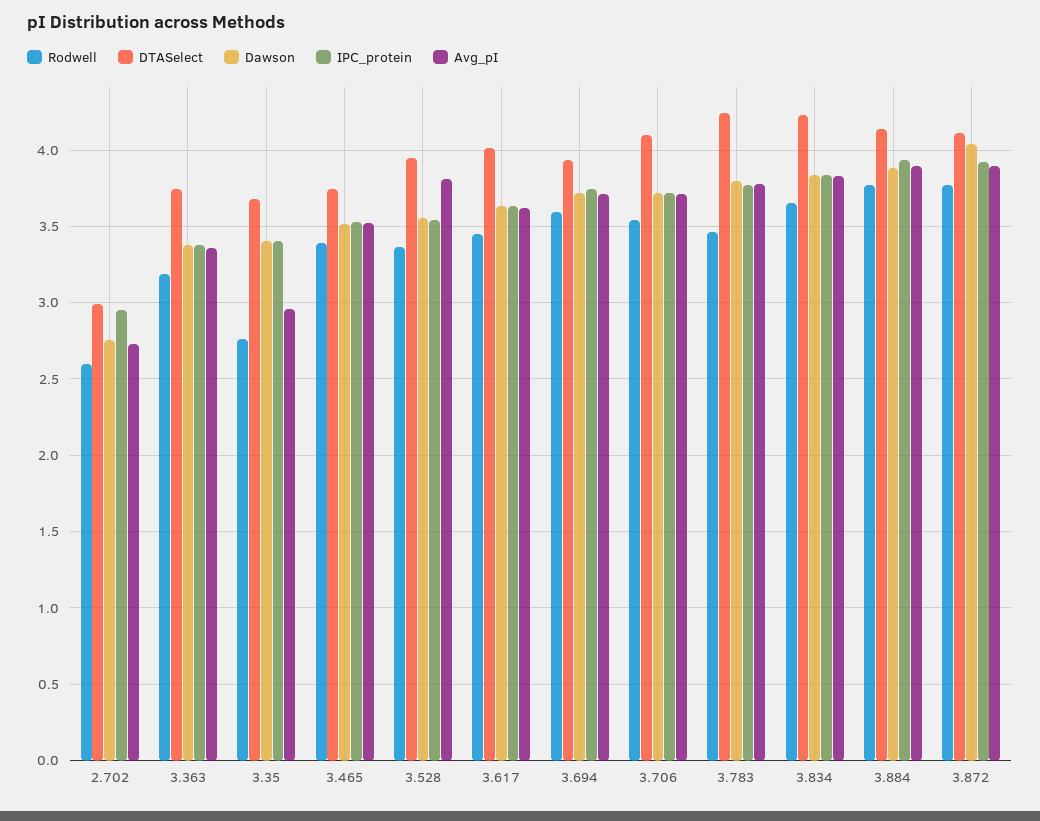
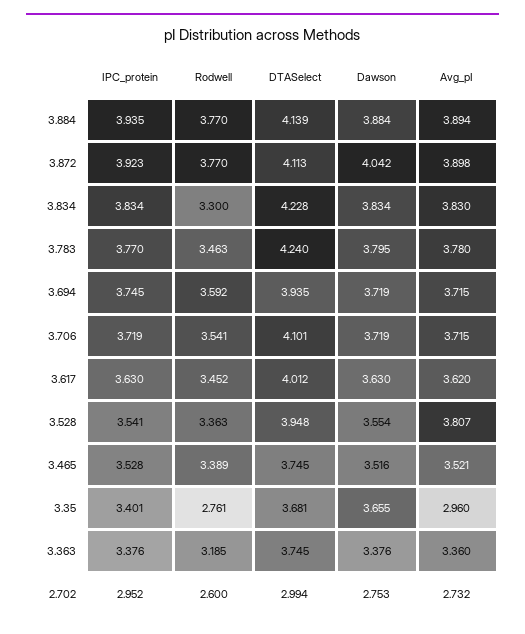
  {
    "Rodwell": {
      "2.702": 2.6,
      "3.363": 3.185,
      "3.35": 2.761,
      "3.465": 3.389,
      "3.528": 3.363,
      "3.617": 3.452,
      "3.694": 3.592,
      "3.706": 3.541,
      "3.783": 3.463,
-     "3.834": 3.65,
+     "3.834": 3.3,
      "3.884": 3.77,
      "3.872": 3.77
    },
    "DTASelect": {
      "2.702": 2.994,
      "3.363": 3.745,
      "3.35": 3.681,
      "3.465": 3.745,
      "3.528": 3.948,
      "3.617": 4.012,
      "3.694": 3.935,
      "3.706": 4.101,
      "3.783": 4.24,
      "3.834": 4.228,
      "3.884": 4.139,
      "3.872": 4.113
    },
    "Dawson": {
      "2.702": 2.753,
      "3.363": 3.376,
-     "3.35": 3.4,
+     "3.35": 3.655,
      "3.465": 3.516,
      "3.528": 3.554,
      "3.617": 3.63,
      "3.694": 3.719,
      "3.706": 3.719,
      "3.783": 3.795,
      "3.834": 3.834,
      "3.884": 3.884,
      "3.872": 4.042
    },
    "IPC_protein": {
      "2.702": 2.952,
      "3.363": 3.376,
      "3.35": 3.401,
      "3.465": 3.528,
      "3.528": 3.541,
      "3.617": 3.63,
      "3.694": 3.745,
      "3.706": 3.719,
      "3.783": 3.77,
      "3.834": 3.834,
      "3.884": 3.935,
      "3.872": 3.923
    },
    "Avg_pI": {
      "2.702": 2.732,
      "3.363": 3.36,
      "3.35": 2.96,
      "3.465": 3.521,
      "3.528": 3.807,
      "3.617": 3.62,
      "3.694": 3.715,
      "3.706": 3.715,
      "3.783": 3.78,
      "3.834": 3.83,
      "3.884": 3.894,
      "3.872": 3.898
    }
  }

